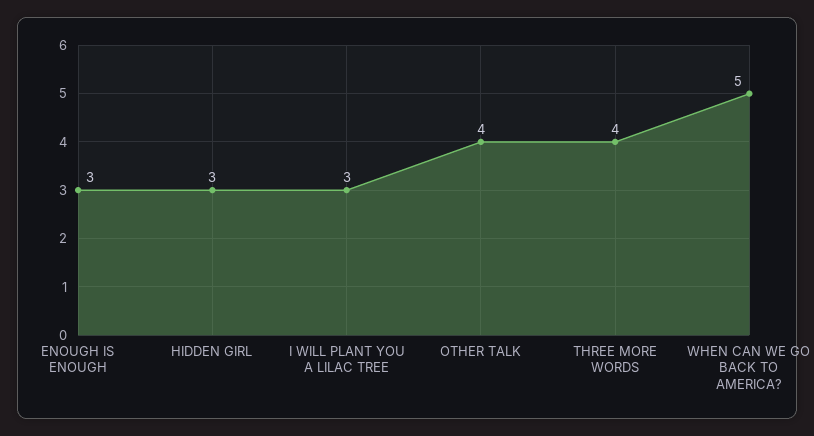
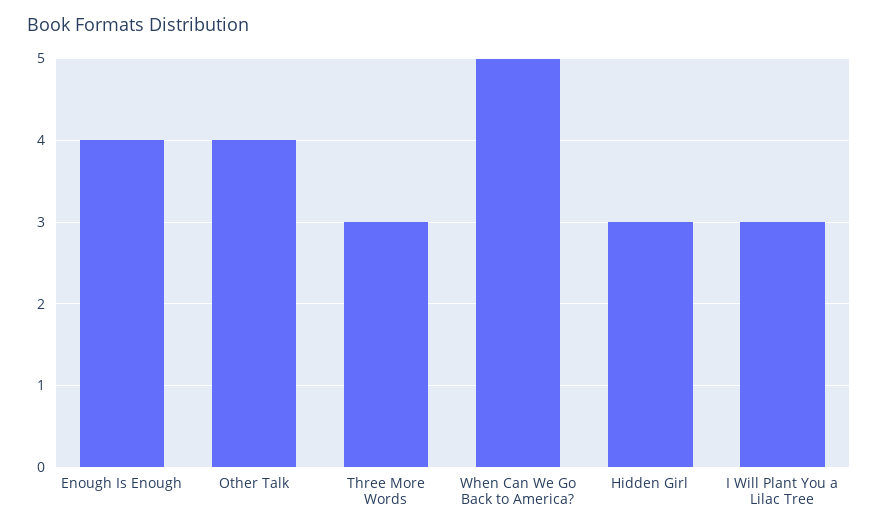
  {
-   "ENOUGH IS ENOUGH": 3,
+   "ENOUGH IS ENOUGH": 4,
    "HIDDEN GIRL": 3,
    "I WILL PLANT YOU A LILAC TREE": 3,
    "OTHER TALK": 4,
-   "THREE MORE WORDS": 4,
+   "THREE MORE WORDS": 3,
    "WHEN CAN WE GO BACK TO AMERICA?": 5
  }

